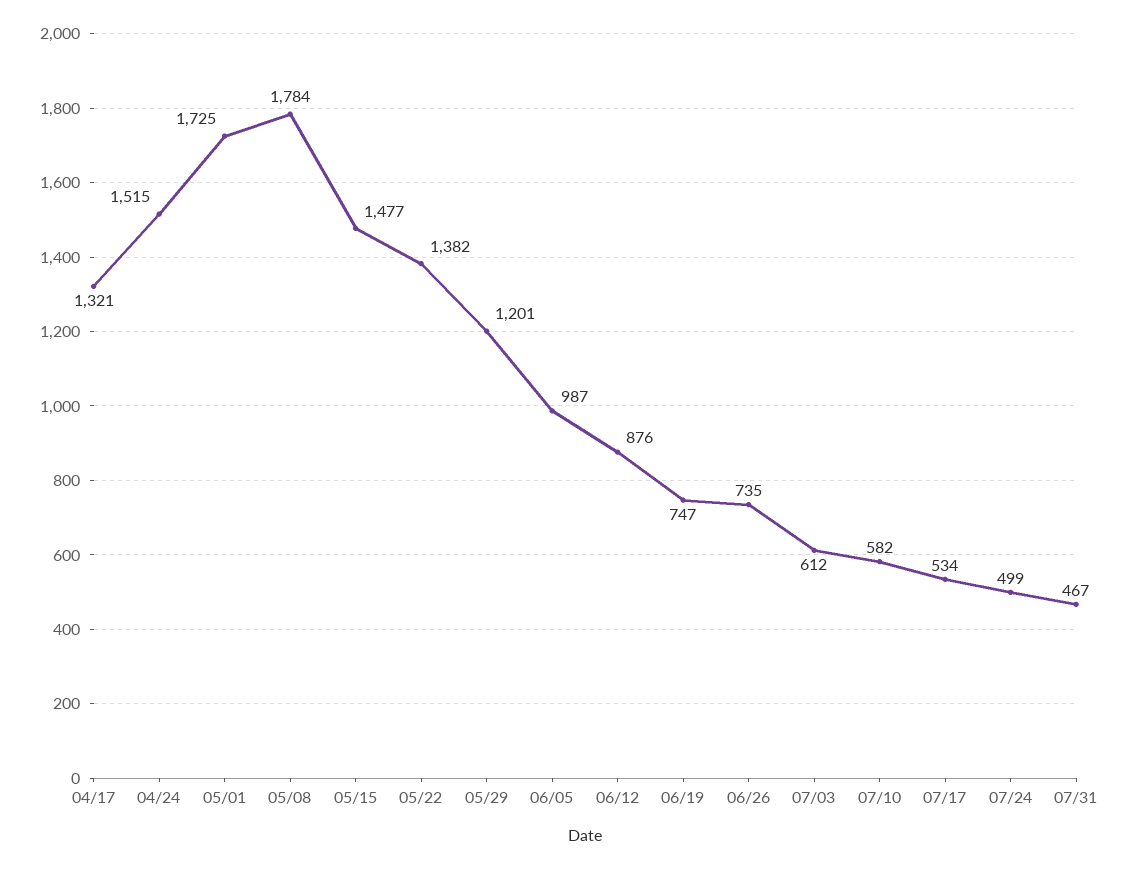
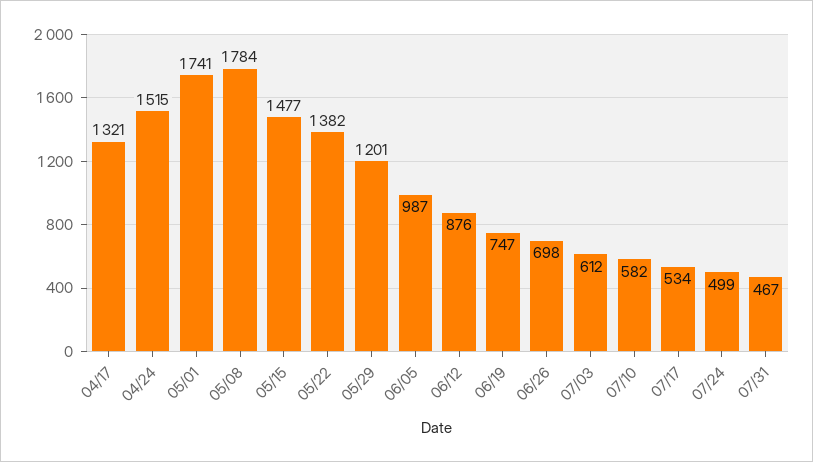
  {
    "04/17": 1321,
    "04/24": 1515,
-   "05/01": 1725,
+   "05/01": 1741,
    "05/08": 1784,
    "05/15": 1477,
    "05/22": 1382,
    "05/29": 1201,
    "06/05": 987,
    "06/12": 876,
    "06/19": 747,
-   "06/26": 735,
+   "06/26": 698,
    "07/03": 612,
    "07/10": 582,
    "07/17": 534,
    "07/24": 499,
    "07/31": 467
  }

